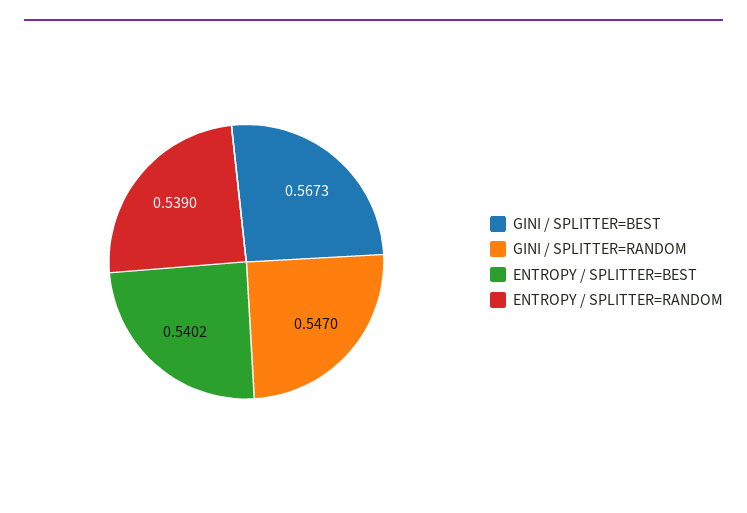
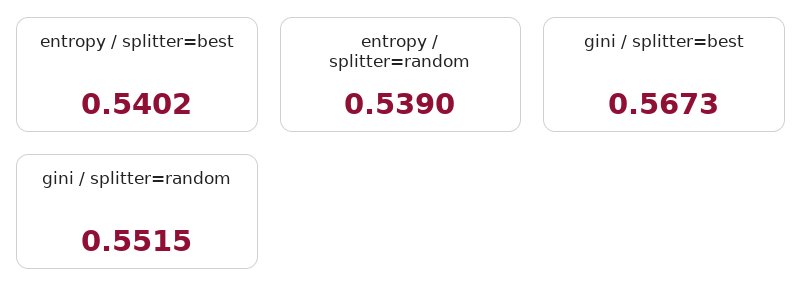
  {
    "GINI / SPLITTER=BEST": 0.5673,
-   "GINI / SPLITTER=RANDOM": 0.547,
+   "GINI / SPLITTER=RANDOM": 0.5515,
    "ENTROPY / SPLITTER=BEST": 0.5402,
    "ENTROPY / SPLITTER=RANDOM": 0.539
  }

